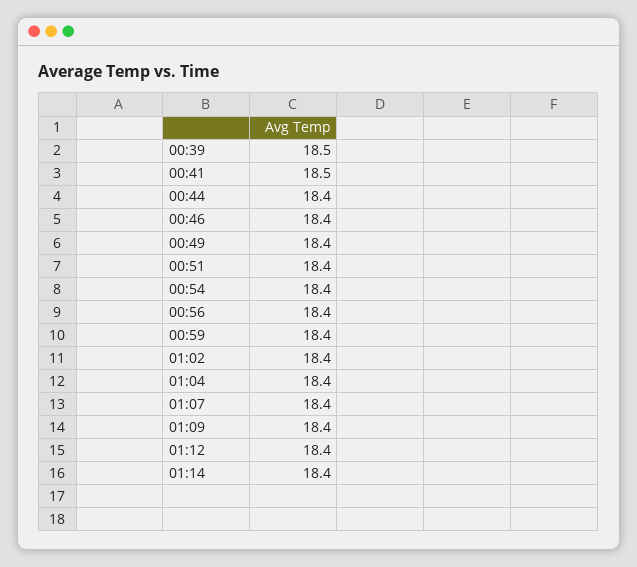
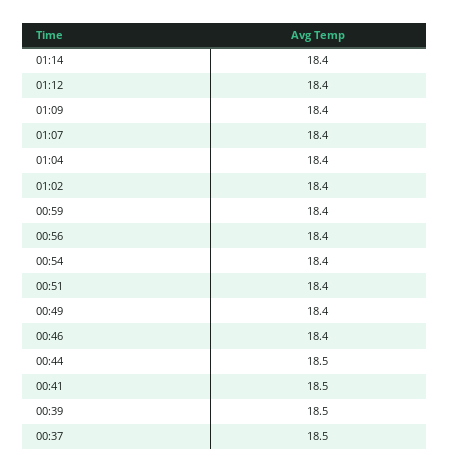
  {
    "00:39": 18.5,
    "00:41": 18.5,
-   "00:44": 18.4,
+   "00:44": 18.5,
    "00:46": 18.4,
    "00:49": 18.4,
    "00:51": 18.4,
    "00:54": 18.4,
    "00:56": 18.4,
    "00:59": 18.4,
    "01:02": 18.4,
    "01:04": 18.4,
    "01:07": 18.4,
    "01:09": 18.4,
    "01:12": 18.4,
-   "01:14": 18.4
+   "01:14": 18.4,
+   "00:37": 18.5
  }

